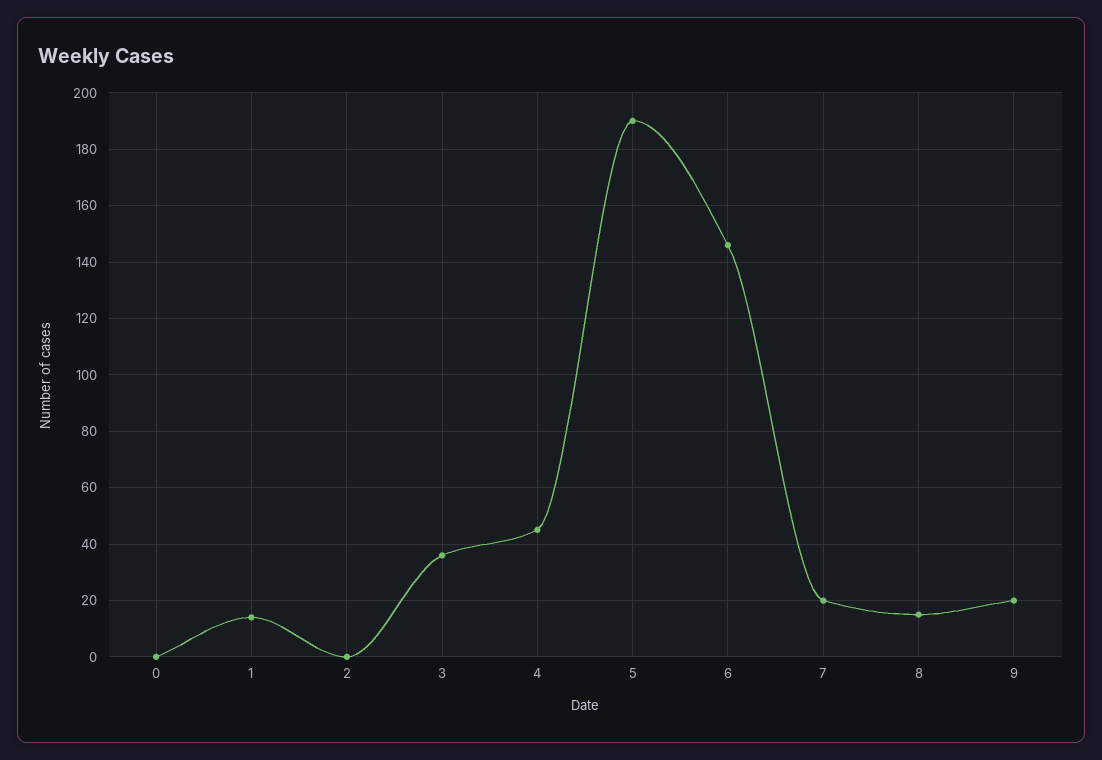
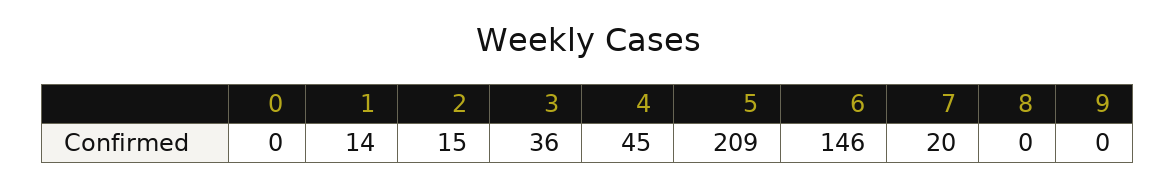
  {
    "0": 0,
    "1": 14,
-   "2": 0,
+   "2": 15,
    "3": 36,
    "4": 45,
-   "5": 190,
+   "5": 209,
    "6": 146,
    "7": 20,
-   "8": 15,
+   "8": 0,
-   "9": 20
+   "9": 0
  }

